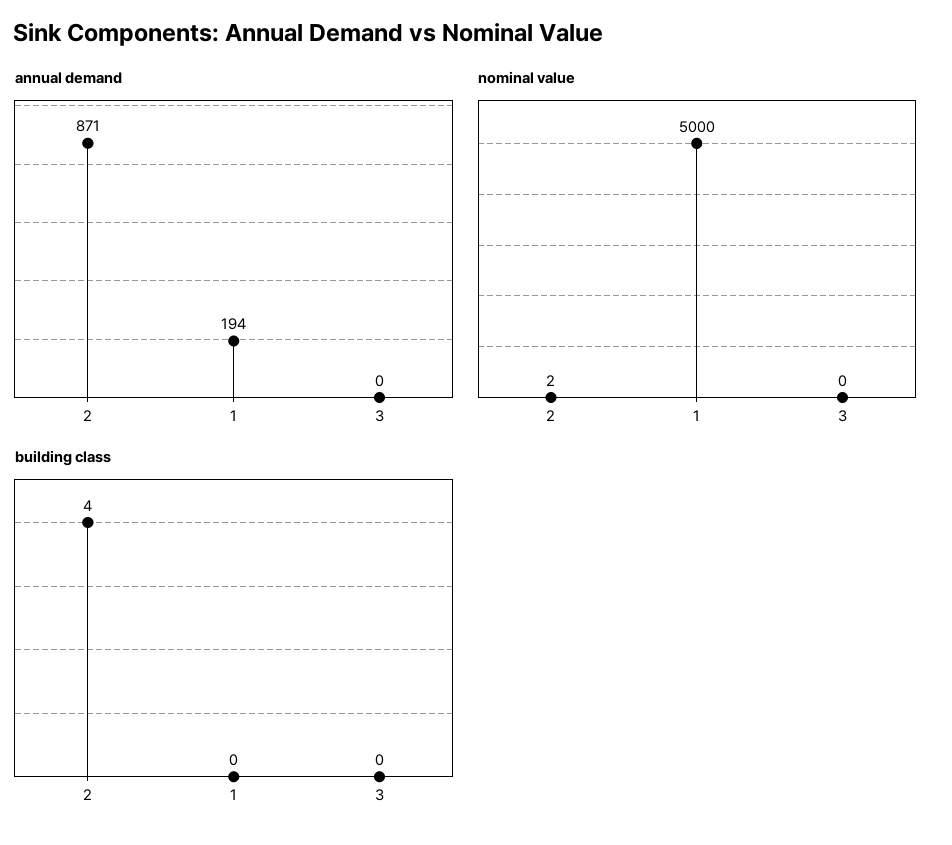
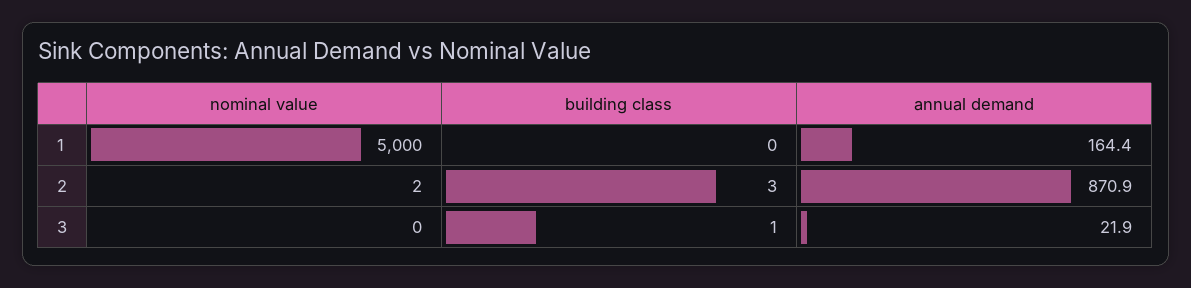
  {
    "annual demand": {
      "2": 870.9,
-     "1": 194,
+     "1": 164.4,
-     "3": 0
+     "3": 21.9
    },
    "nominal value": {
      "2": 2,
      "1": 5000,
      "3": 0
    },
    "building class": {
-     "2": 4,
+     "2": 3,
      "1": 0,
-     "3": 0
+     "3": 1
    }
  }

